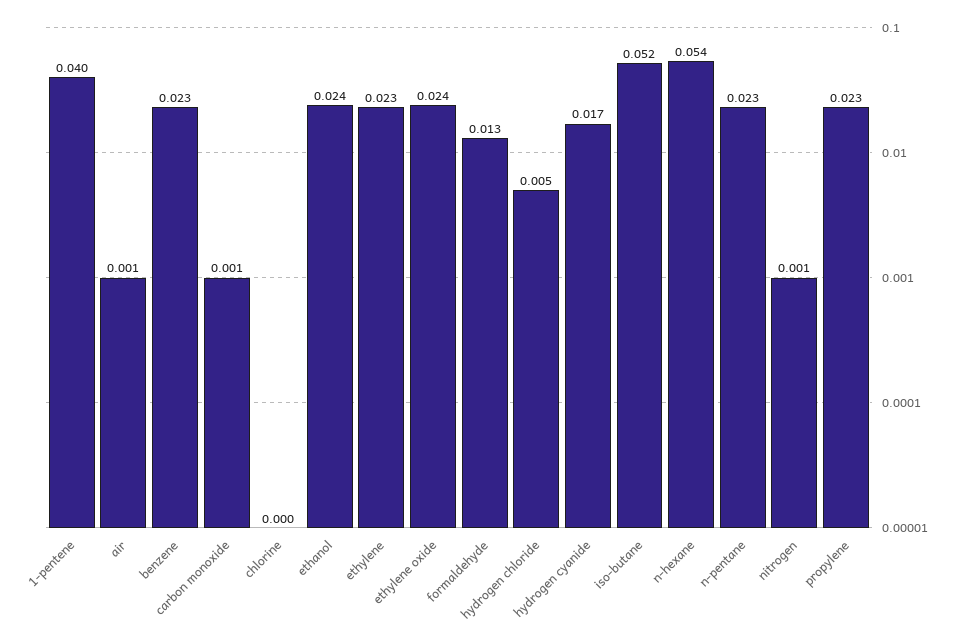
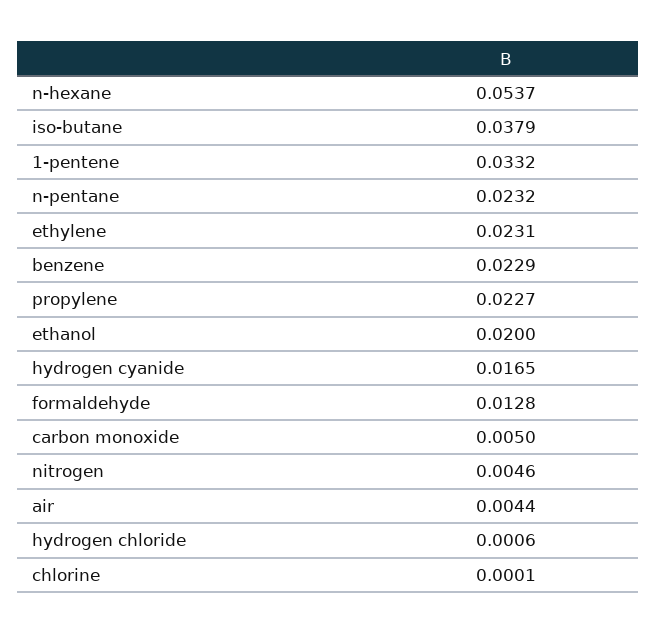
  {
-   "1-pentene": 0.04,
+   "1-pentene": 0.0332,
-   "air": 0.001,
+   "air": 0.0044,
    "benzene": 0.0229,
-   "carbon monoxide": 0.001,
+   "carbon monoxide": 0.005,
    "chlorine": 0.0001,
-   "ethanol": 0.024,
+   "ethanol": 0.02,
    "ethylene": 0.0231,
-   "ethylene oxide": 0.024,
    "formaldehyde": 0.0128,
-   "hydrogen chloride": 0.005,
+   "hydrogen chloride": 0.0006,
    "hydrogen cyanide": 0.0165,
-   "iso-butane": 0.052,
+   "iso-butane": 0.0379,
    "n-hexane": 0.0537,
    "n-pentane": 0.0232,
-   "nitrogen": 0.001,
+   "nitrogen": 0.0046,
    "propylene": 0.0227
  }

